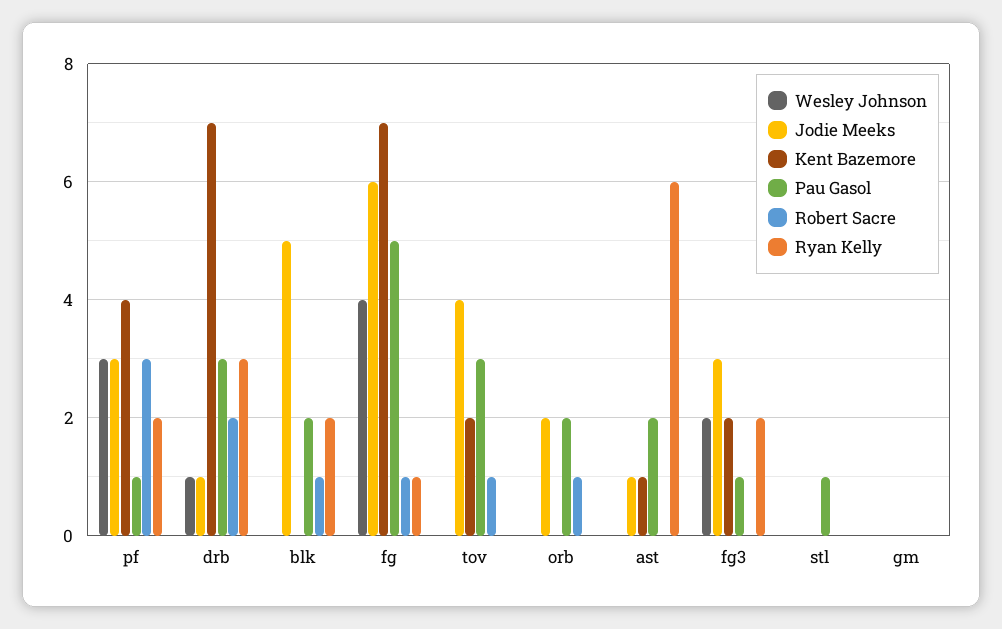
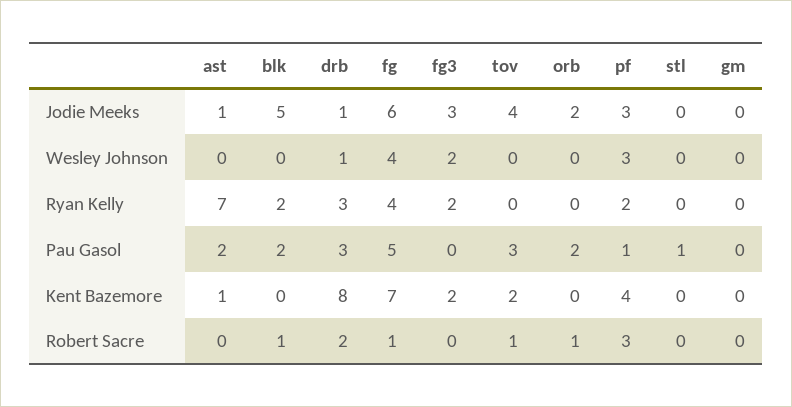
  {
    "Wesley Johnson": {
      "pf": 3,
      "drb": 1,
      "blk": 0,
      "fg": 4,
      "tov": 0,
      "orb": 0,
      "ast": 0,
      "fg3": 2,
      "stl": 0,
      "gm": 0
    },
    "Jodie Meeks": {
      "pf": 3,
      "drb": 1,
      "blk": 5,
      "fg": 6,
      "tov": 4,
      "orb": 2,
      "ast": 1,
      "fg3": 3,
      "stl": 0,
      "gm": 0
    },
    "Kent Bazemore": {
      "pf": 4,
-     "drb": 7,
+     "drb": 8,
      "blk": 0,
      "fg": 7,
      "tov": 2,
      "orb": 0,
      "ast": 1,
      "fg3": 2,
      "stl": 0,
      "gm": 0
    },
    "Pau Gasol": {
      "pf": 1,
      "drb": 3,
      "blk": 2,
      "fg": 5,
      "tov": 3,
      "orb": 2,
      "ast": 2,
-     "fg3": 1,
+     "fg3": 0,
      "stl": 1,
      "gm": 0
    },
    "Robert Sacre": {
      "pf": 3,
      "drb": 2,
      "blk": 1,
      "fg": 1,
      "tov": 1,
      "orb": 1,
      "ast": 0,
      "fg3": 0,
      "stl": 0,
      "gm": 0
    },
    "Ryan Kelly": {
      "pf": 2,
      "drb": 3,
      "blk": 2,
-     "fg": 1,
+     "fg": 4,
      "tov": 0,
      "orb": 0,
-     "ast": 6,
+     "ast": 7,
      "fg3": 2,
      "stl": 0,
      "gm": 0
    }
  }

